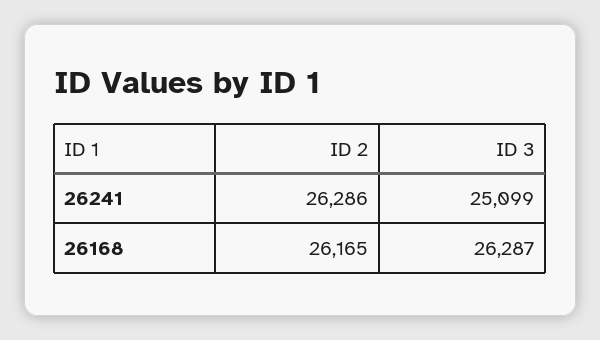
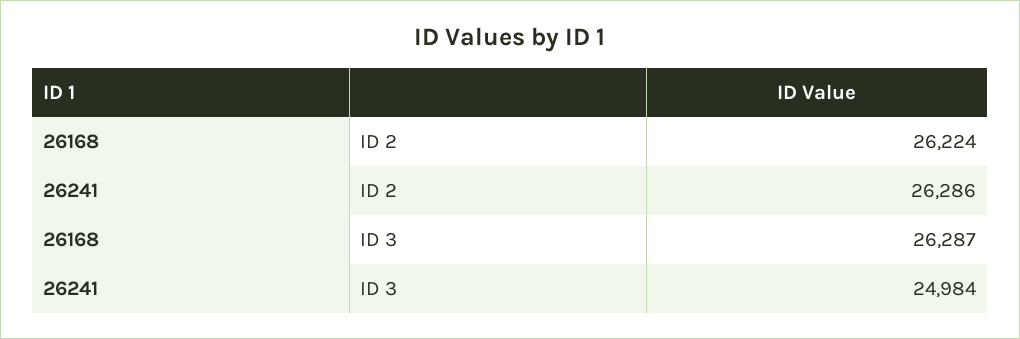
  {
    "ID 2": {
      "26241": 26286,
-     "26168": 26165
+     "26168": 26224
    },
    "ID 3": {
-     "26241": 25099,
+     "26241": 24984,
      "26168": 26287
    }
  }

